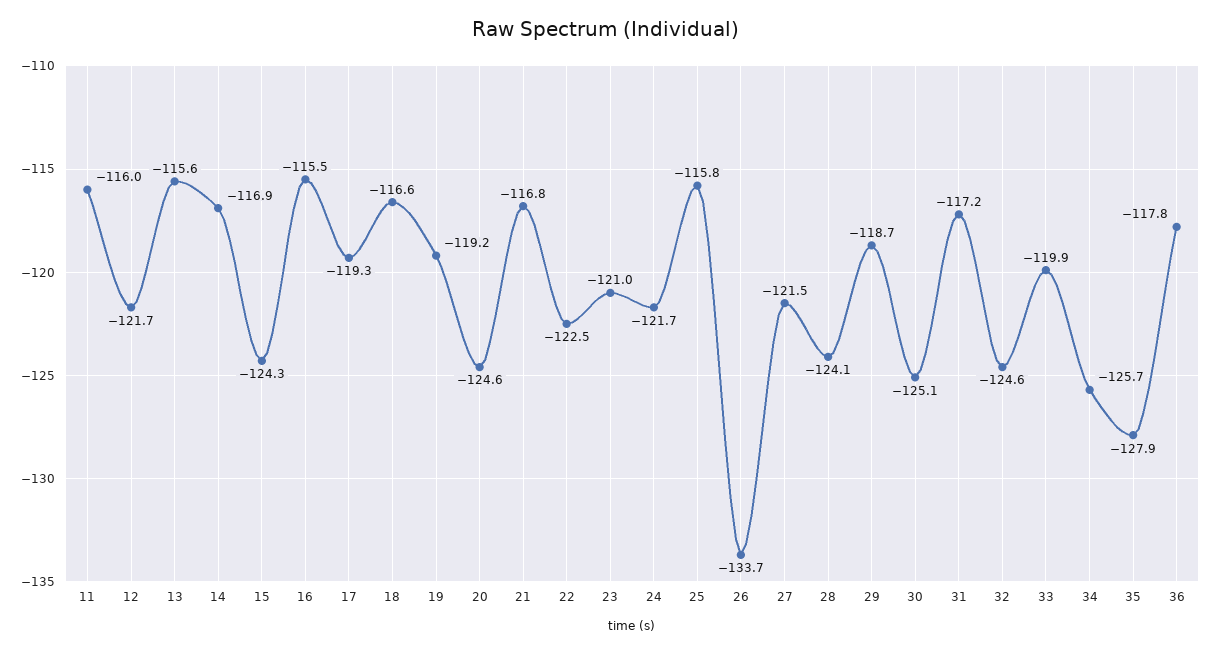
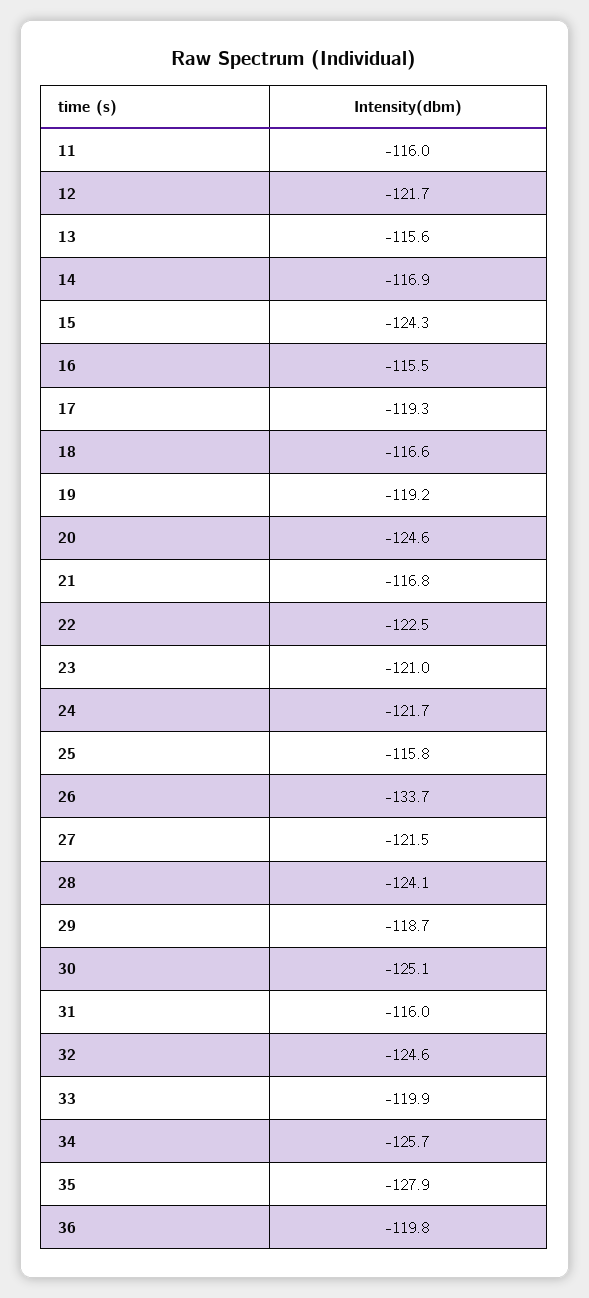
  {
    "11": -116,
    "12": -121.7,
    "13": -115.6,
    "14": -116.9,
    "15": -124.3,
    "16": -115.5,
    "17": -119.3,
    "18": -116.6,
    "19": -119.2,
    "20": -124.6,
    "21": -116.8,
    "22": -122.5,
    "23": -121,
    "24": -121.7,
    "25": -115.8,
    "26": -133.7,
    "27": -121.5,
    "28": -124.1,
    "29": -118.7,
    "30": -125.1,
-   "31": -117.2,
+   "31": -116,
    "32": -124.6,
    "33": -119.9,
    "34": -125.7,
    "35": -127.9,
-   "36": -117.8
+   "36": -119.8
  }

